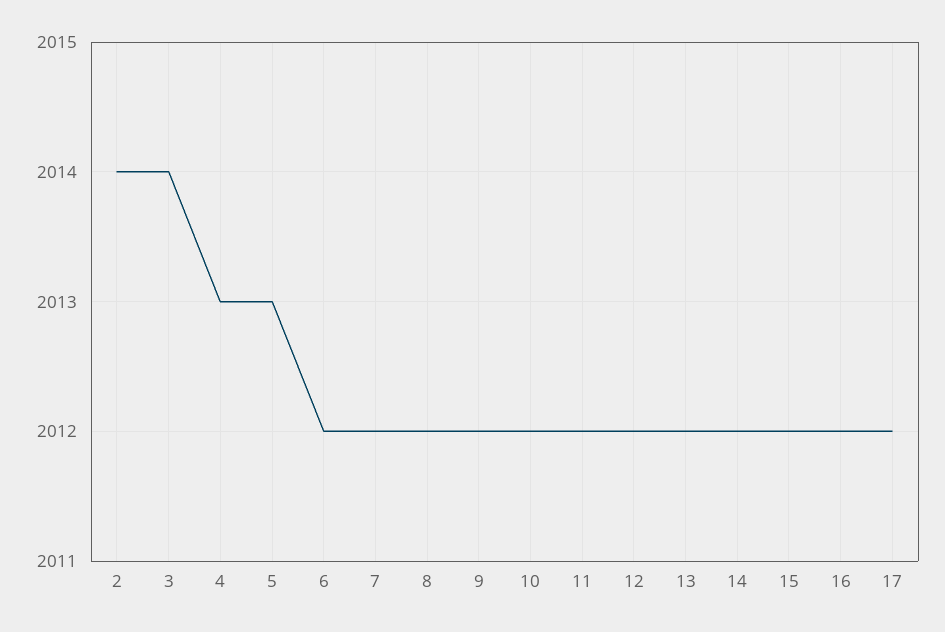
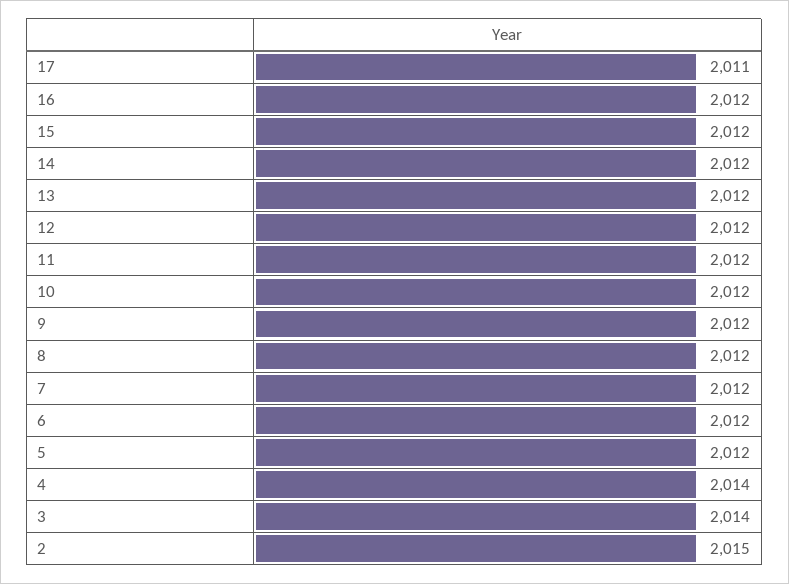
  {
-   "2": 2014,
+   "2": 2015,
    "3": 2014,
-   "4": 2013,
+   "4": 2014,
-   "5": 2013,
+   "5": 2012,
    "6": 2012,
    "7": 2012,
    "8": 2012,
    "9": 2012,
    "10": 2012,
    "11": 2012,
    "12": 2012,
    "13": 2012,
    "14": 2012,
    "15": 2012,
    "16": 2012,
-   "17": 2012
+   "17": 2011
  }

